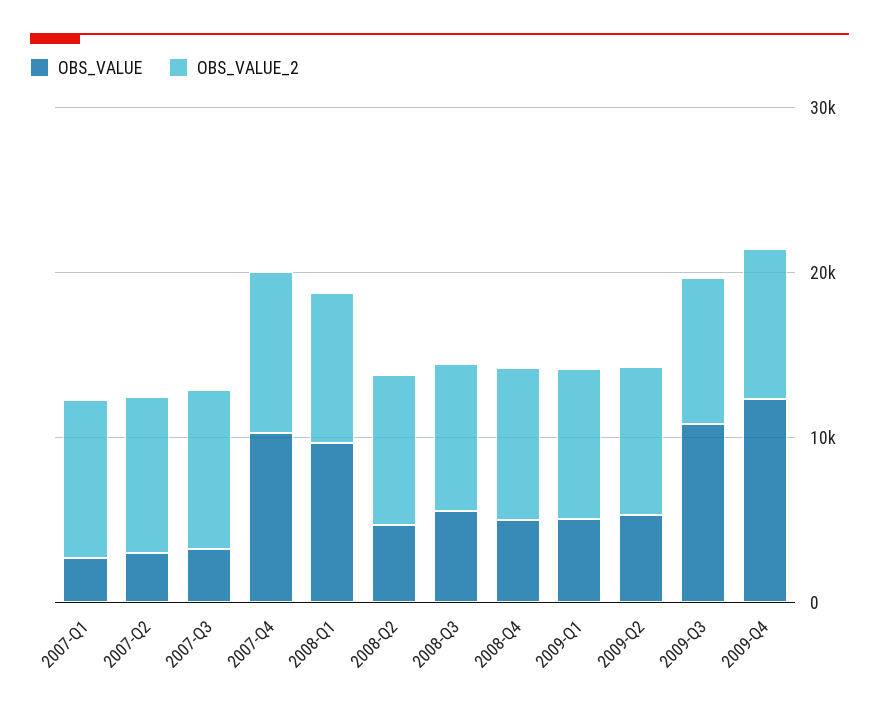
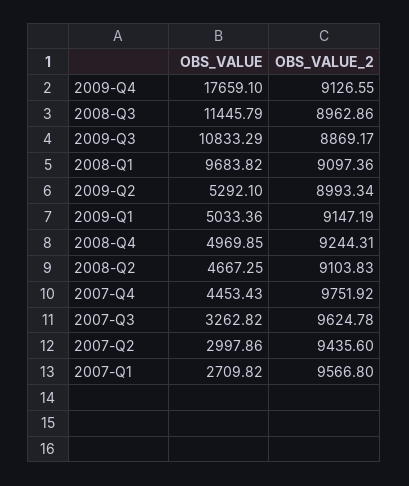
  {
    "OBS_VALUE": {
      "2007-Q1": 2709.82,
      "2007-Q2": 2997.86,
      "2007-Q3": 3262.82,
-     "2007-Q4": 10000,
+     "2007-Q4": 4453.43,
      "2008-Q1": 9683.82,
      "2008-Q2": 4667.25,
-     "2008-Q3": 6000,
+     "2008-Q3": 11445.79,
      "2008-Q4": 4969.85,
      "2009-Q1": 5033.36,
      "2009-Q2": 5292.1,
      "2009-Q3": 10833.29,
-     "2009-Q4": 12000
+     "2009-Q4": 17659.1
    },
    "OBS_VALUE_2": {
      "2007-Q1": 9566.8,
      "2007-Q2": 9435.6,
      "2007-Q3": 9624.78,
      "2007-Q4": 9751.92,
      "2008-Q1": 9097.36,
      "2008-Q2": 9103.83,
      "2008-Q3": 8962.86,
      "2008-Q4": 9244.31,
      "2009-Q1": 9147.19,
      "2009-Q2": 8993.34,
      "2009-Q3": 8869.17,
      "2009-Q4": 9126.55
    }
  }

